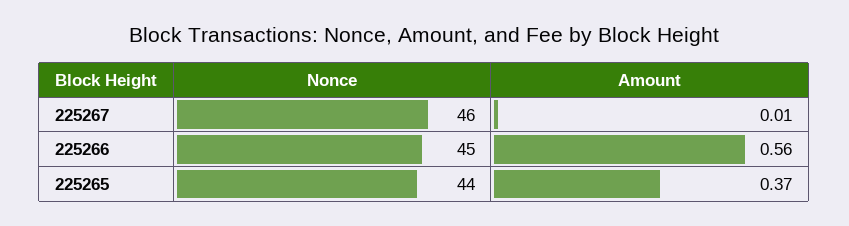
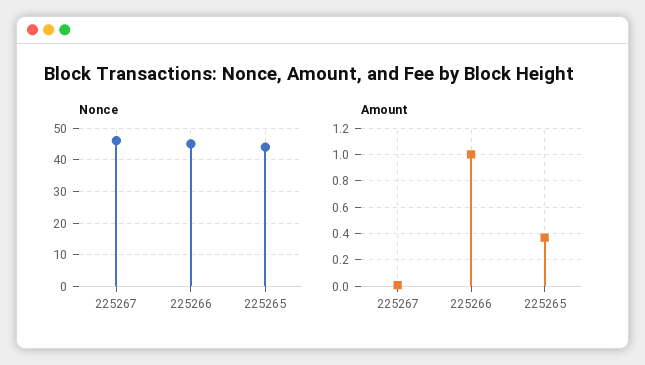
  {
    "Nonce": {
      "225267": 46,
      "225266": 45,
      "225265": 44
    },
    "Amount": {
      "225267": 0.01,
-     "225266": 0.56,
+     "225266": 1,
      "225265": 0.37
    }
  }

